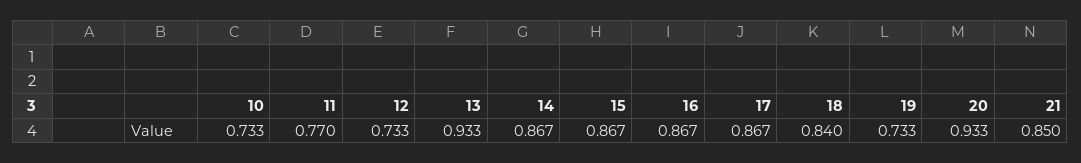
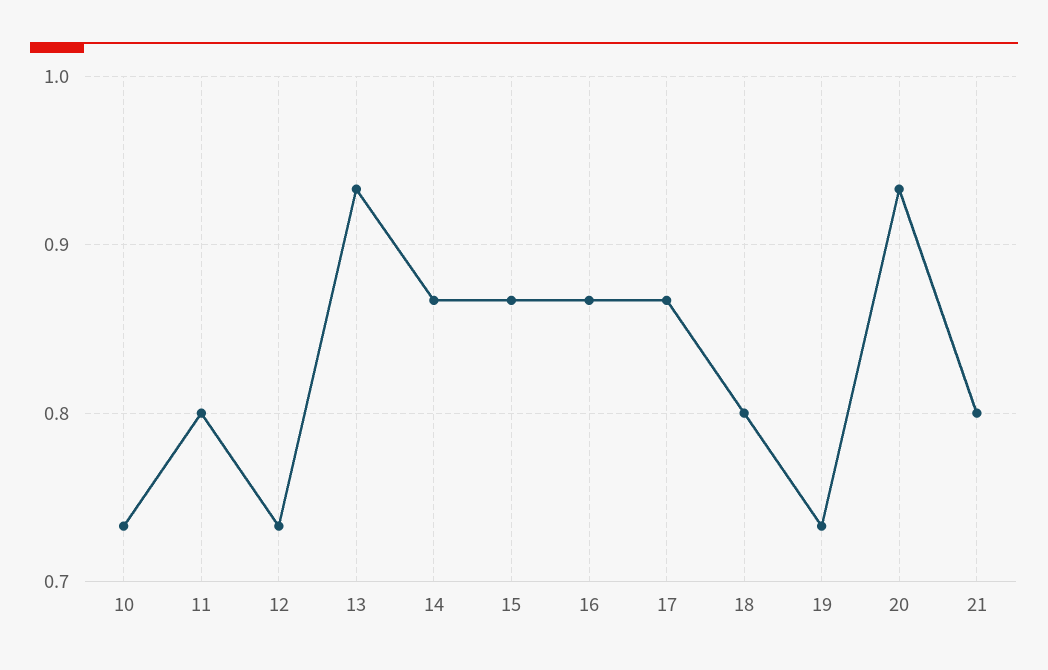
  {
    "10": 0.733,
-   "11": 0.77,
+   "11": 0.8,
    "12": 0.733,
    "13": 0.933,
    "14": 0.867,
    "15": 0.867,
    "16": 0.867,
    "17": 0.867,
-   "18": 0.84,
+   "18": 0.8,
    "19": 0.733,
    "20": 0.933,
-   "21": 0.85
+   "21": 0.8
  }

